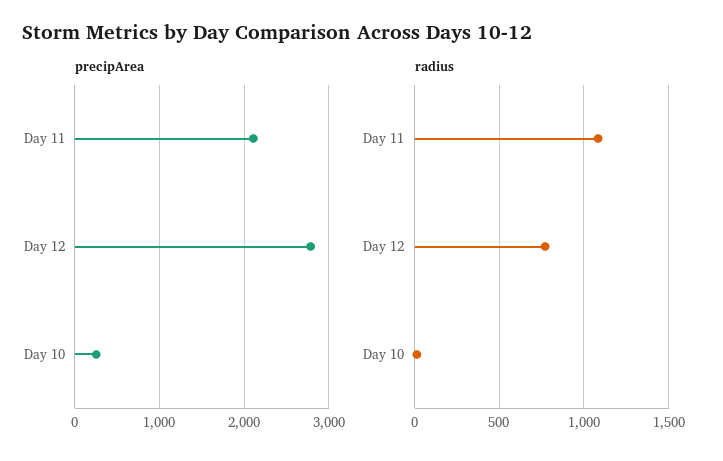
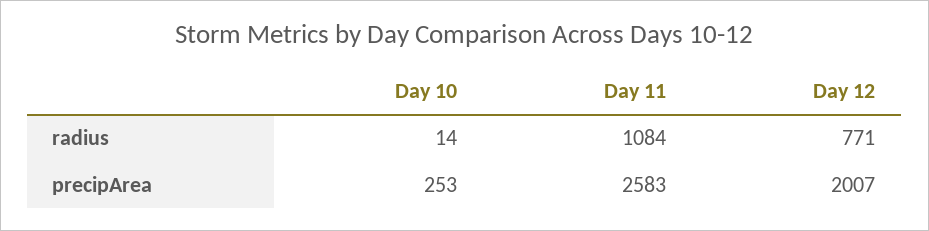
  {
    "precipArea": {
-     "Day 11": 2100,
+     "Day 11": 2583,
-     "Day 12": 2800,
+     "Day 12": 2007,
      "Day 10": 253
    },
    "radius": {
      "Day 11": 1084,
      "Day 12": 771,
      "Day 10": 14
    }
  }

